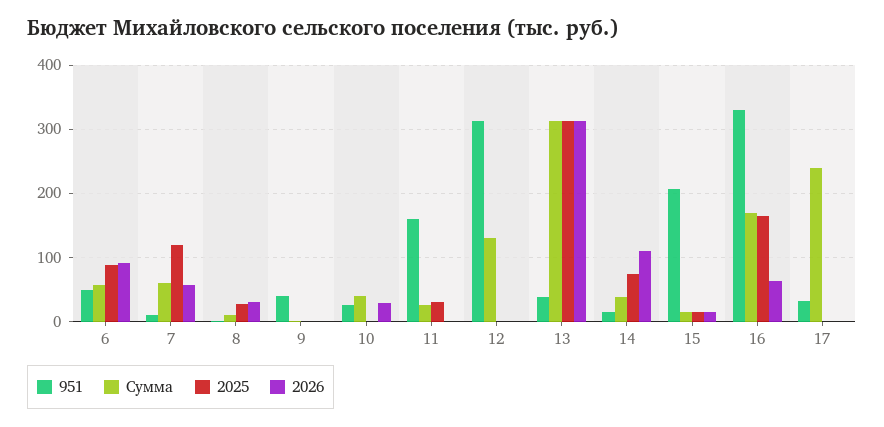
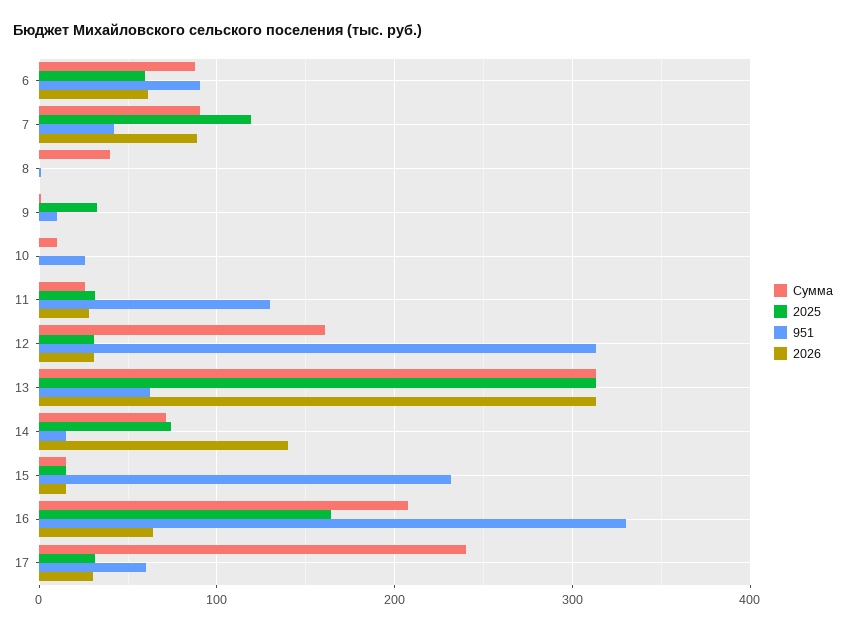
  {
    "951": {
-     "6": 50,
+     "6": 90,
-     "7": 10,
+     "7": 40,
      "8": 0,
-     "9": 40,
+     "9": 10,
      "10": 30,
-     "11": 160,
+     "11": 130,
      "12": 310,
-     "13": 40,
+     "13": 60,
      "14": 20,
-     "15": 210,
+     "15": 230,
      "16": 330,
-     "17": 30
+     "17": 60
    },
    "Сумма": {
-     "6": 60,
+     "6": 90,
-     "7": 60,
+     "7": 90,
-     "8": 10,
+     "8": 40,
      "9": 0,
-     "10": 40,
+     "10": 10,
      "11": 30,
-     "12": 130,
+     "12": 160,
      "13": 310,
-     "14": 40,
+     "14": 70,
      "15": 20,
-     "16": 170,
+     "16": 210,
      "17": 240
    },
    "2025": {
-     "6": 90,
+     "6": 60,
      "7": 120,
-     "8": 30,
+     "8": 0,
-     "9": 0,
+     "9": 30,
      "10": 0,
      "11": 30,
-     "12": 0,
+     "12": 30,
      "13": 310,
      "14": 70,
      "15": 20,
      "16": 160,
-     "17": 0
+     "17": 30
    },
    "2026": {
-     "6": 90,
+     "6": 60,
-     "7": 60,
+     "7": 90,
-     "8": 30,
+     "8": 0,
      "9": 0,
-     "10": 30,
+     "10": 0,
-     "11": 0,
+     "11": 30,
-     "12": 0,
+     "12": 30,
      "13": 310,
-     "14": 110,
+     "14": 140,
      "15": 20,
      "16": 60,
-     "17": 0
+     "17": 30
    }
  }

